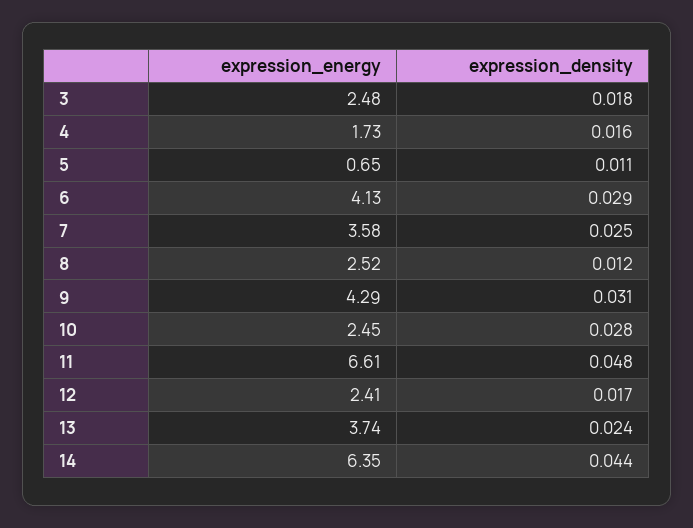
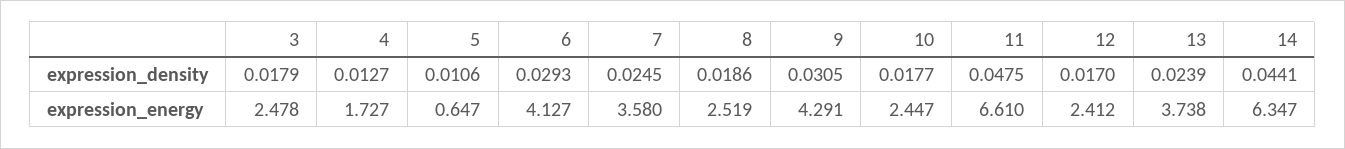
  {
    "expression_energy": {
      "3": 2.478,
      "4": 1.727,
      "5": 0.647,
      "6": 4.127,
      "7": 3.58,
      "8": 2.519,
      "9": 4.291,
      "10": 2.447,
      "11": 6.61,
      "12": 2.412,
      "13": 3.738,
      "14": 6.347
    },
    "expression_density": {
      "3": 0.0179,
-     "4": 0.016,
+     "4": 0.0127,
      "5": 0.0106,
      "6": 0.0293,
      "7": 0.0245,
-     "8": 0.012,
+     "8": 0.0186,
      "9": 0.0305,
-     "10": 0.028,
+     "10": 0.0177,
      "11": 0.0475,
      "12": 0.017,
      "13": 0.0239,
      "14": 0.0441
    }
  }

